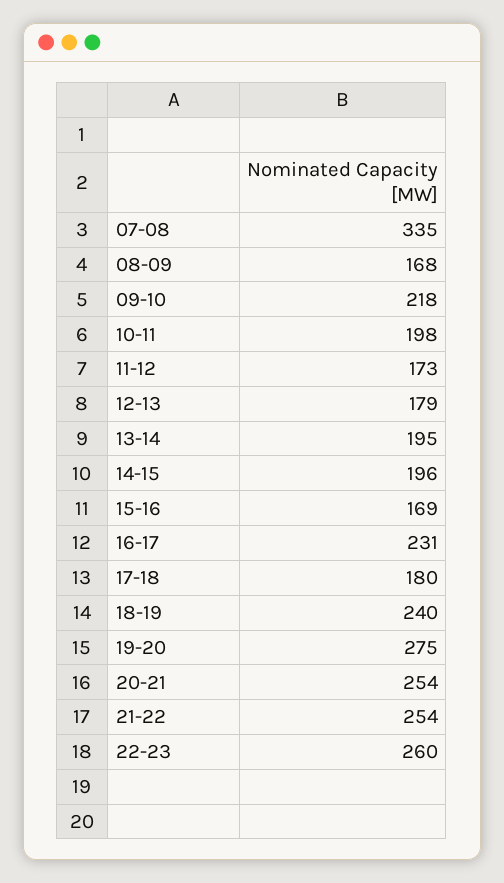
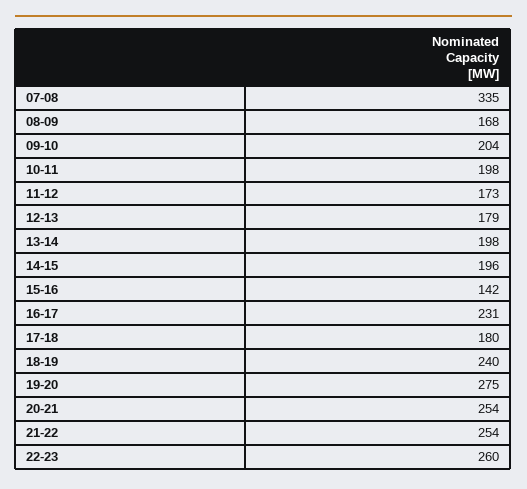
  {
    "07-08": 335,
    "08-09": 168,
-   "09-10": 218,
+   "09-10": 204,
    "10-11": 198,
    "11-12": 173,
    "12-13": 179,
-   "13-14": 195,
+   "13-14": 198,
    "14-15": 196,
-   "15-16": 169,
+   "15-16": 142,
    "16-17": 231,
    "17-18": 180,
    "18-19": 240,
    "19-20": 275,
    "20-21": 254,
    "21-22": 254,
    "22-23": 260
  }

